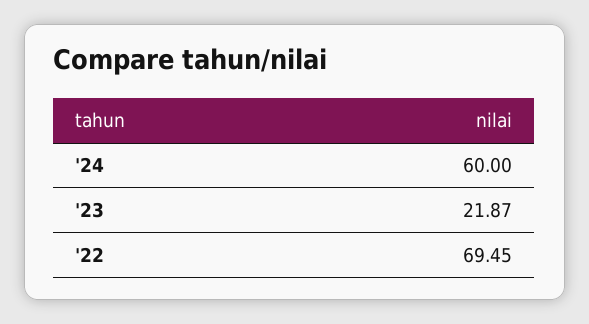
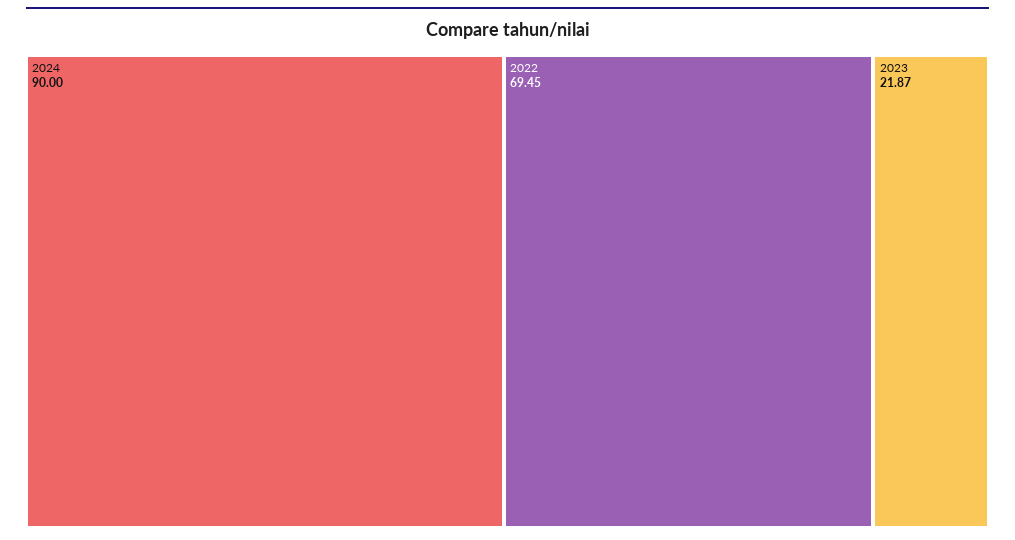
  {
-   "'24": 60,
+   "'24": 90,
    "'23": 21.87,
    "'22": 69.45
  }

